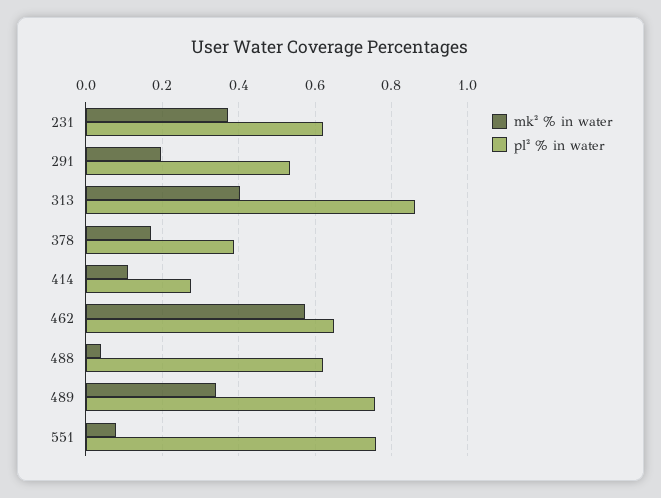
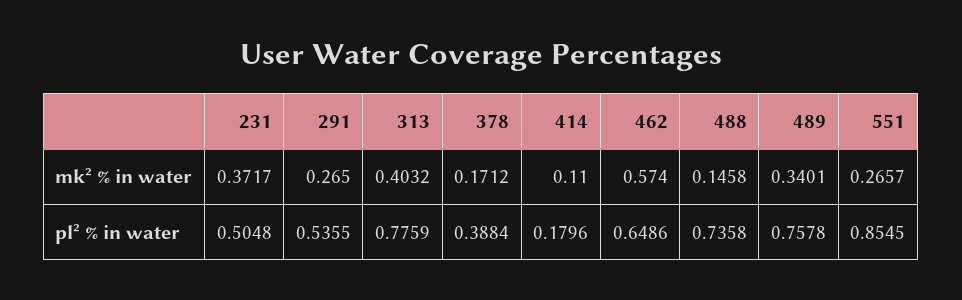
  {
    "mk² % in water": {
      "231": 0.3717,
-     "291": 0.2,
+     "291": 0.265,
      "313": 0.4032,
      "378": 0.1712,
      "414": 0.11,
      "462": 0.574,
-     "488": 0.04,
+     "488": 0.1458,
      "489": 0.3401,
-     "551": 0.08
+     "551": 0.2657
    },
    "pl² % in water": {
-     "231": 0.62,
+     "231": 0.5048,
      "291": 0.5355,
-     "313": 0.86,
+     "313": 0.7759,
      "378": 0.3884,
-     "414": 0.28,
+     "414": 0.1796,
      "462": 0.6486,
-     "488": 0.62,
+     "488": 0.7358,
      "489": 0.7578,
-     "551": 0.76
+     "551": 0.8545
    }
  }

